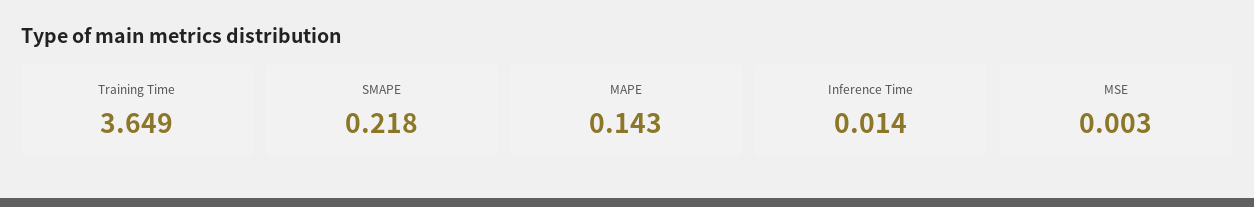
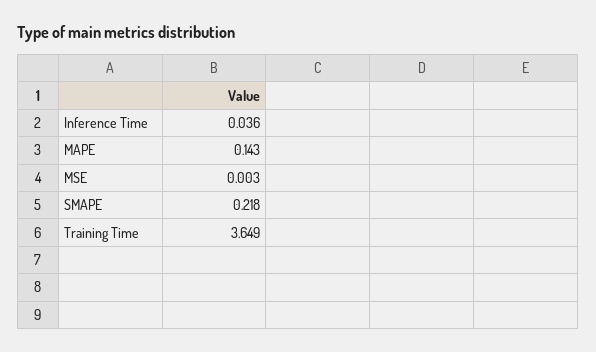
  {
    "Training Time": 3.649,
    "SMAPE": 0.218,
    "MAPE": 0.143,
-   "Inference Time": 0.014,
+   "Inference Time": 0.036,
    "MSE": 0.003
  }

